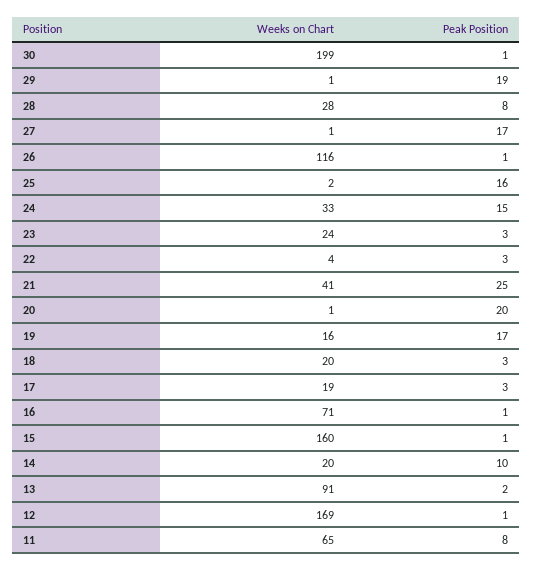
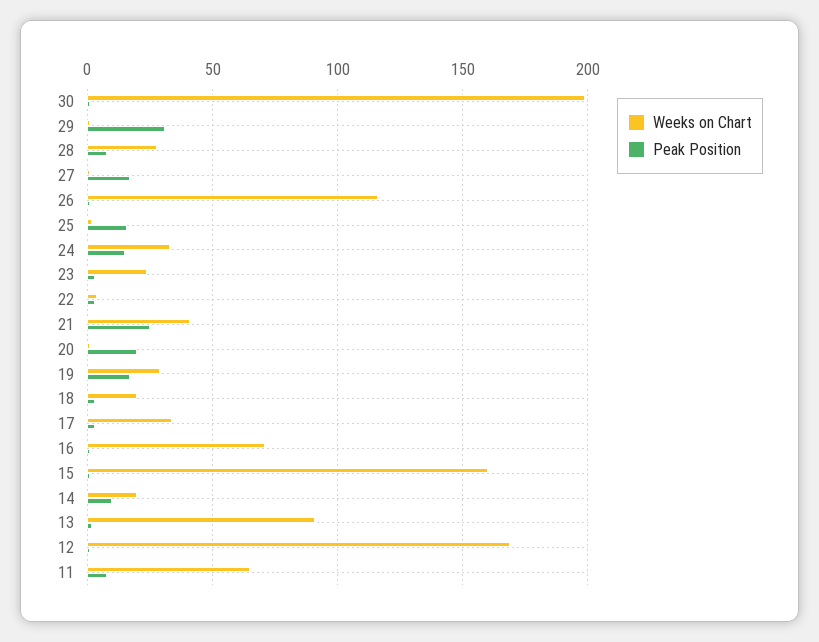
  {
    "Weeks on Chart": {
      "30": 199,
      "29": 1,
      "28": 28,
      "27": 1,
      "26": 116,
      "25": 2,
      "24": 33,
      "23": 24,
      "22": 4,
      "21": 41,
      "20": 1,
-     "19": 16,
+     "19": 30,
      "18": 20,
-     "17": 19,
+     "17": 35,
      "16": 71,
      "15": 160,
      "14": 20,
      "13": 91,
      "12": 169,
      "11": 65
    },
    "Peak Position": {
      "30": 1,
-     "29": 19,
+     "29": 30,
      "28": 8,
      "27": 17,
      "26": 1,
      "25": 16,
      "24": 15,
      "23": 3,
      "22": 3,
      "21": 25,
      "20": 20,
      "19": 17,
      "18": 3,
      "17": 3,
      "16": 1,
      "15": 1,
      "14": 10,
      "13": 2,
      "12": 1,
      "11": 8
    }
  }

